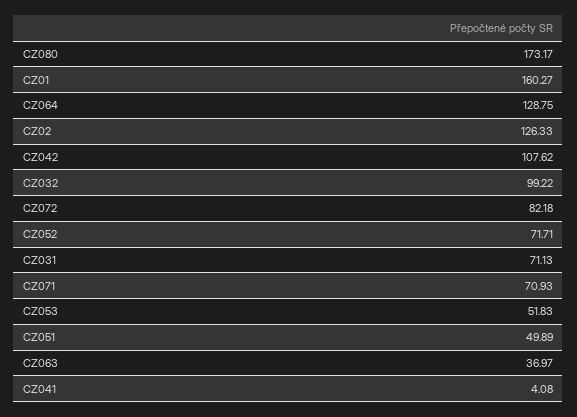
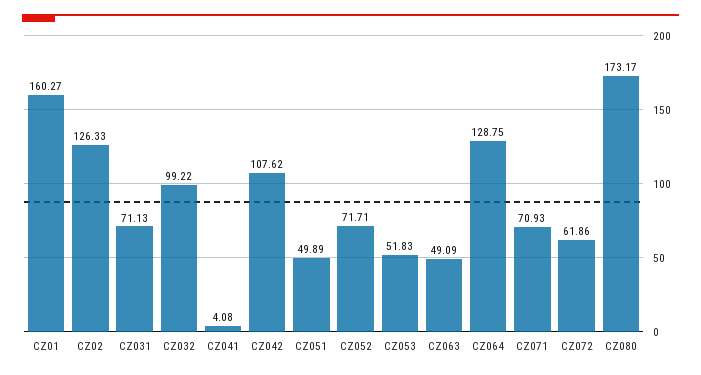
  {
    "CZ080": 173.17,
    "CZ01": 160.27,
    "CZ064": 128.75,
    "CZ02": 126.33,
    "CZ042": 107.62,
    "CZ032": 99.22,
-   "CZ072": 82.18,
+   "CZ072": 61.86,
    "CZ052": 71.71,
    "CZ031": 71.13,
    "CZ071": 70.93,
    "CZ053": 51.83,
    "CZ051": 49.89,
-   "CZ063": 36.97,
+   "CZ063": 49.09,
    "CZ041": 4.08
  }

